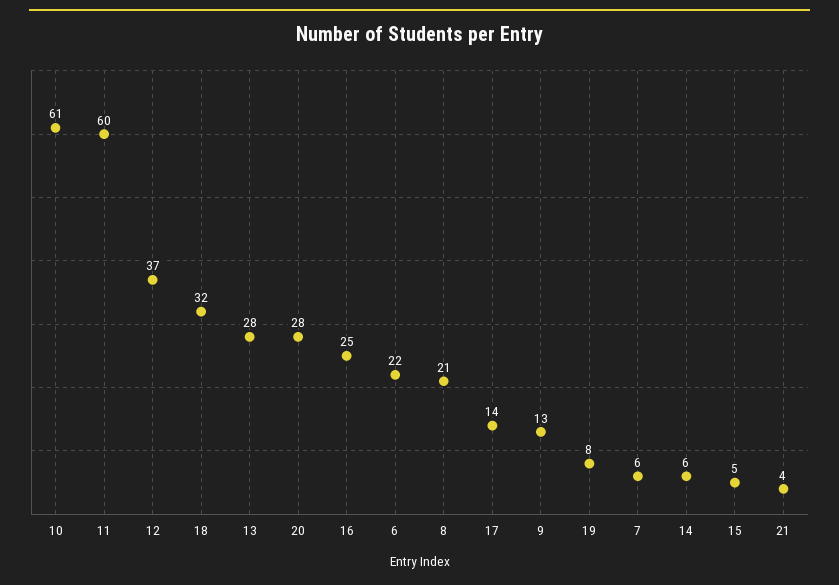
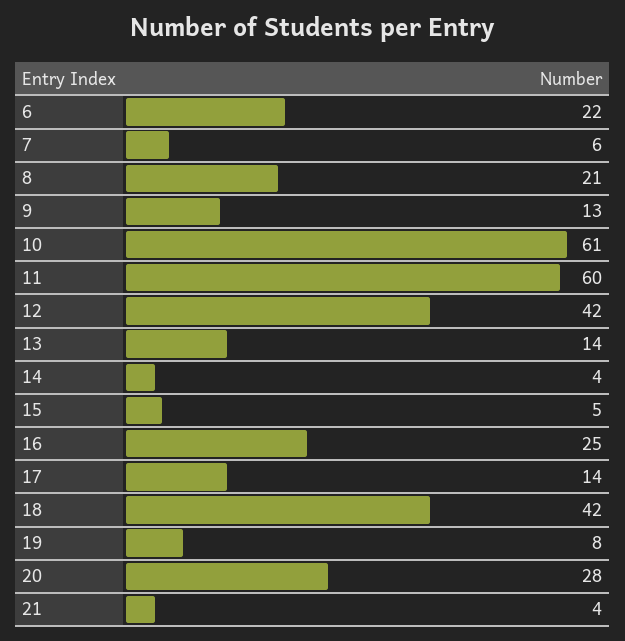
  {
    "10": 61,
    "11": 60,
-   "12": 37,
+   "12": 42,
-   "18": 32,
+   "18": 42,
-   "13": 28,
+   "13": 14,
    "20": 28,
    "16": 25,
    "6": 22,
    "8": 21,
    "17": 14,
    "9": 13,
    "19": 8,
    "7": 6,
-   "14": 6,
+   "14": 4,
    "15": 5,
    "21": 4
  }

